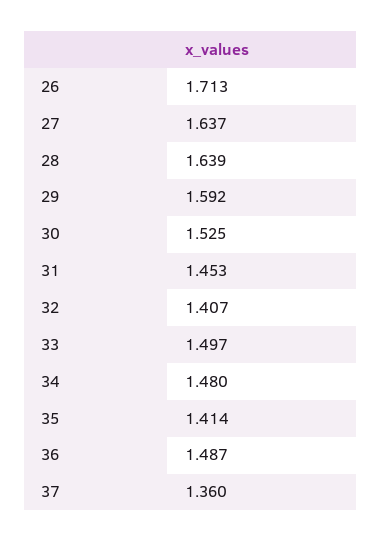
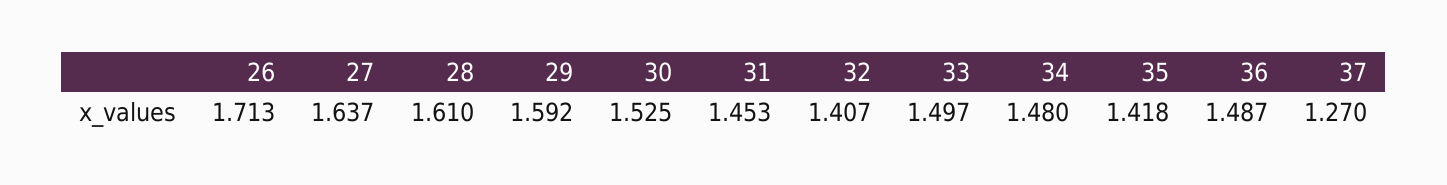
  {
    "26": 1.713,
    "27": 1.637,
-   "28": 1.639,
+   "28": 1.61,
    "29": 1.592,
    "30": 1.525,
    "31": 1.453,
    "32": 1.407,
    "33": 1.497,
    "34": 1.48,
-   "35": 1.414,
+   "35": 1.418,
    "36": 1.487,
-   "37": 1.36
+   "37": 1.27
  }

